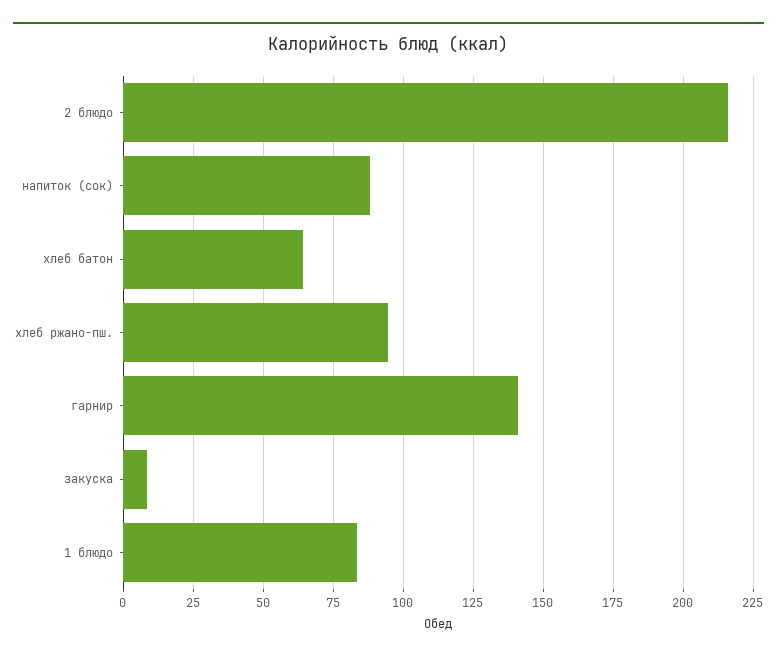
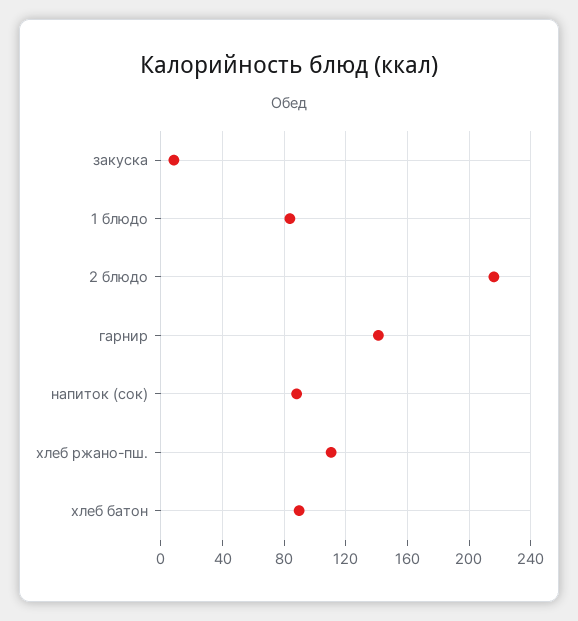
  {
    "2 блюдо": 215,
    "напиток (сок)": 87.5,
-   "хлеб батон": 65,
+   "хлеб батон": 90,
-   "хлеб ржано-пш.": 95,
+   "хлеб ржано-пш.": 110,
    "гарнир": 140,
    "закуска": 7.5,
    "1 блюдо": 82.5
  }

